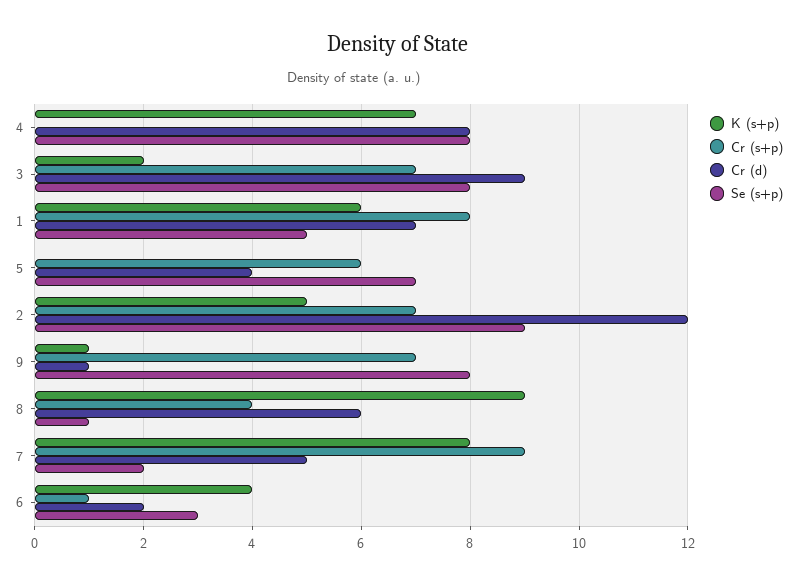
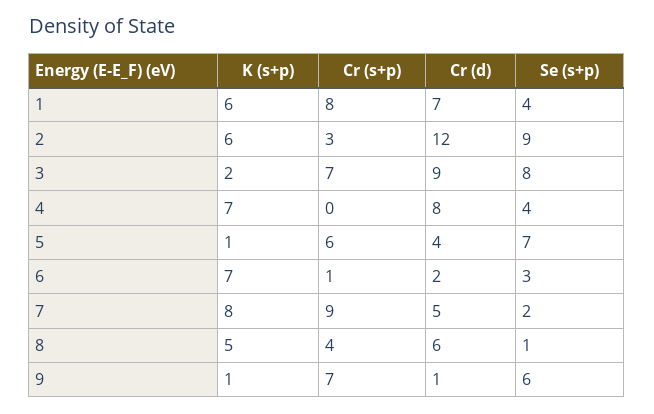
  {
    "K (s+p)": {
      "4": 7,
      "3": 2,
      "1": 6,
-     "5": 0,
+     "5": 1,
-     "2": 5,
+     "2": 6,
      "9": 1,
-     "8": 9,
+     "8": 5,
      "7": 8,
-     "6": 4
+     "6": 7
    },
    "Cr (s+p)": {
      "4": 0,
      "3": 7,
      "1": 8,
      "5": 6,
-     "2": 7,
+     "2": 3,
      "9": 7,
      "8": 4,
      "7": 9,
      "6": 1
    },
    "Cr (d)": {
      "4": 8,
      "3": 9,
      "1": 7,
      "5": 4,
      "2": 12,
      "9": 1,
      "8": 6,
      "7": 5,
      "6": 2
    },
    "Se (s+p)": {
-     "4": 8,
+     "4": 4,
      "3": 8,
-     "1": 5,
+     "1": 4,
      "5": 7,
      "2": 9,
-     "9": 8,
+     "9": 6,
      "8": 1,
      "7": 2,
      "6": 3
    }
  }

